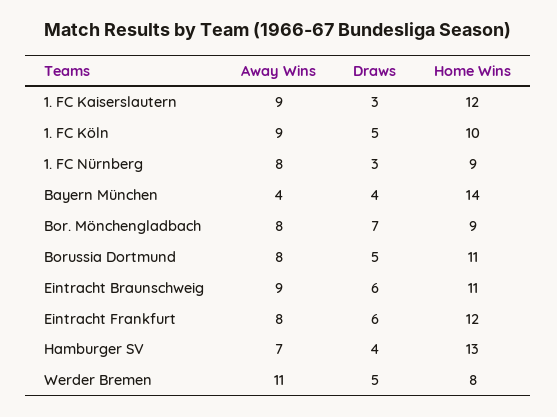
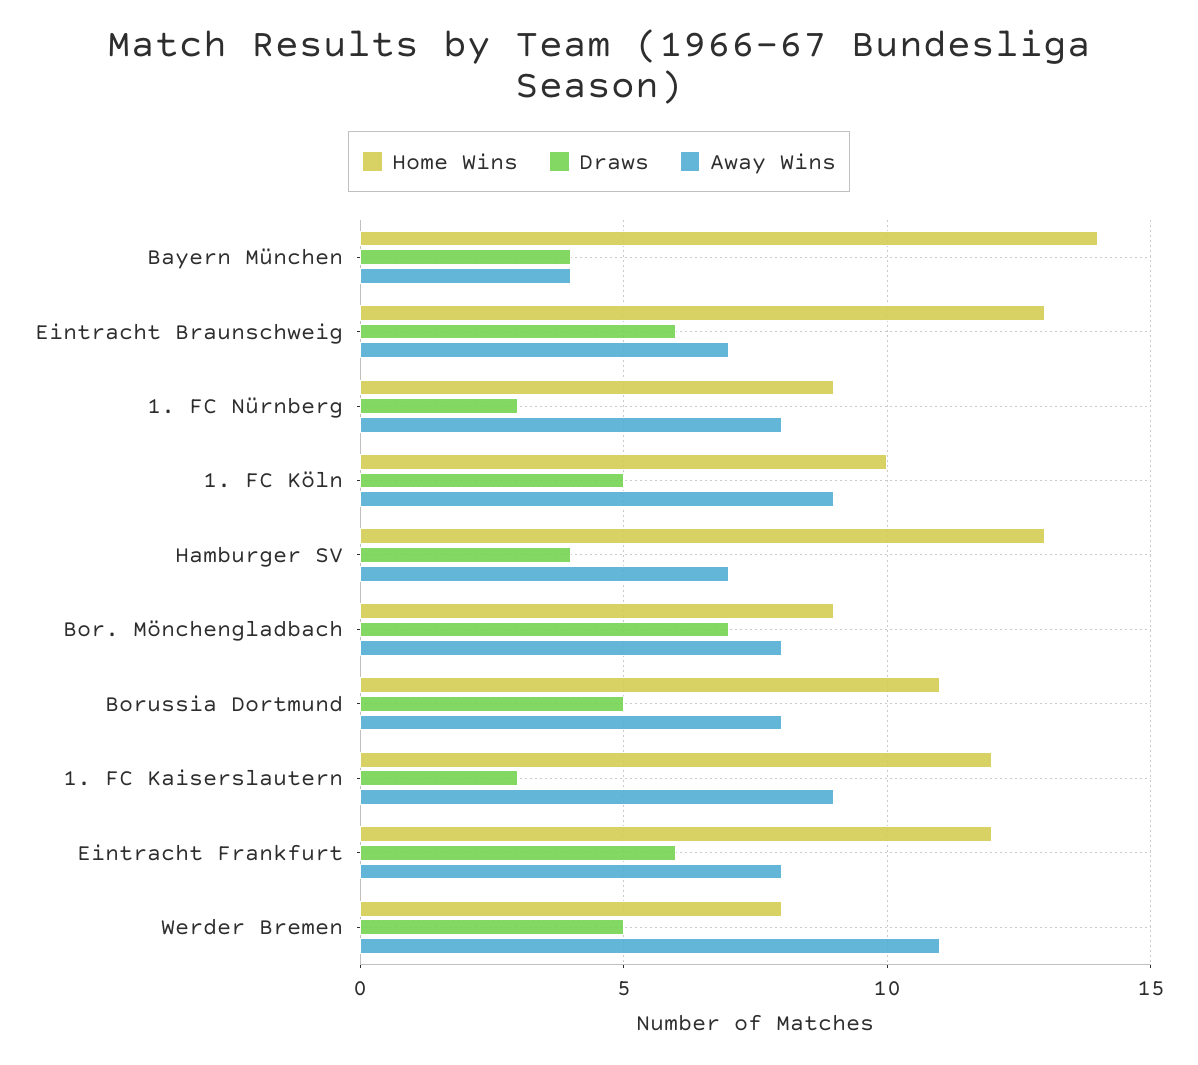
  {
    "Away Wins": {
      "1. FC Kaiserslautern": 9,
      "1. FC Köln": 9,
      "1. FC Nürnberg": 8,
      "Bayern München": 4,
      "Bor. Mönchengladbach": 8,
      "Borussia Dortmund": 8,
-     "Eintracht Braunschweig": 9,
+     "Eintracht Braunschweig": 7,
      "Eintracht Frankfurt": 8,
      "Hamburger SV": 7,
      "Werder Bremen": 11
    },
    "Draws": {
      "1. FC Kaiserslautern": 3,
      "1. FC Köln": 5,
      "1. FC Nürnberg": 3,
      "Bayern München": 4,
      "Bor. Mönchengladbach": 7,
      "Borussia Dortmund": 5,
      "Eintracht Braunschweig": 6,
      "Eintracht Frankfurt": 6,
      "Hamburger SV": 4,
      "Werder Bremen": 5
    },
    "Home Wins": {
      "1. FC Kaiserslautern": 12,
      "1. FC Köln": 10,
      "1. FC Nürnberg": 9,
      "Bayern München": 14,
      "Bor. Mönchengladbach": 9,
      "Borussia Dortmund": 11,
-     "Eintracht Braunschweig": 11,
+     "Eintracht Braunschweig": 13,
      "Eintracht Frankfurt": 12,
      "Hamburger SV": 13,
      "Werder Bremen": 8
    }
  }

